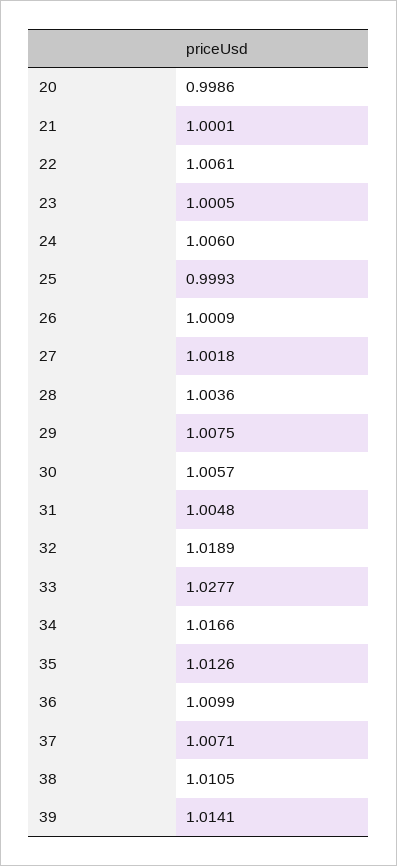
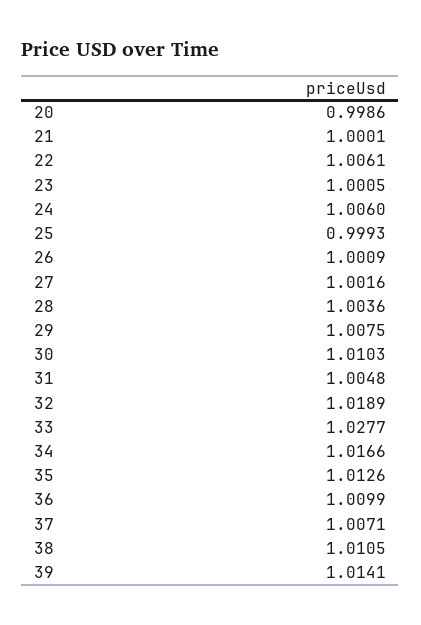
  {
    "20": 0.9986,
    "21": 1.0001,
    "22": 1.0061,
    "23": 1.0005,
    "24": 1.006,
    "25": 0.9993,
    "26": 1.0009,
-   "27": 1.0018,
+   "27": 1.0016,
    "28": 1.0036,
    "29": 1.0075,
-   "30": 1.0057,
+   "30": 1.0103,
    "31": 1.0048,
    "32": 1.0189,
    "33": 1.0277,
    "34": 1.0166,
    "35": 1.0126,
    "36": 1.0099,
    "37": 1.0071,
    "38": 1.0105,
    "39": 1.0141
  }

